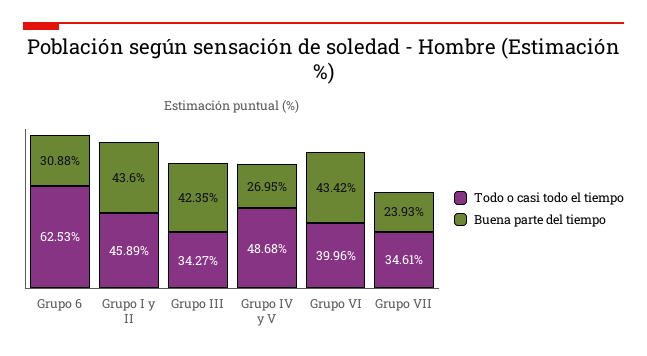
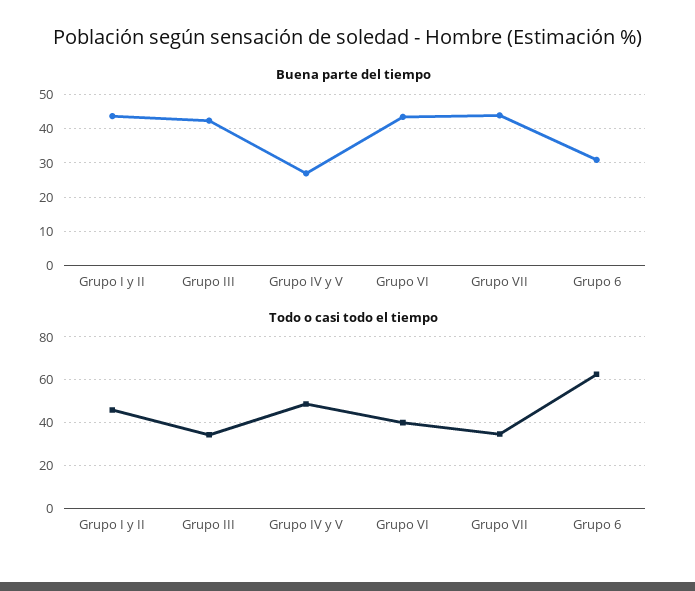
  {
    "Todo o casi todo el tiempo": {
      "Grupo 6": 62.53,
      "Grupo I y II": 45.89,
      "Grupo III": 34.27,
      "Grupo IV y V": 48.68,
      "Grupo VI": 39.96,
      "Grupo VII": 34.61
    },
    "Buena parte del tiempo": {
      "Grupo 6": 30.88,
      "Grupo I y II": 43.6,
      "Grupo III": 42.35,
      "Grupo IV y V": 26.95,
      "Grupo VI": 43.42,
-     "Grupo VII": 23.93
+     "Grupo VII": 44
    }
  }

